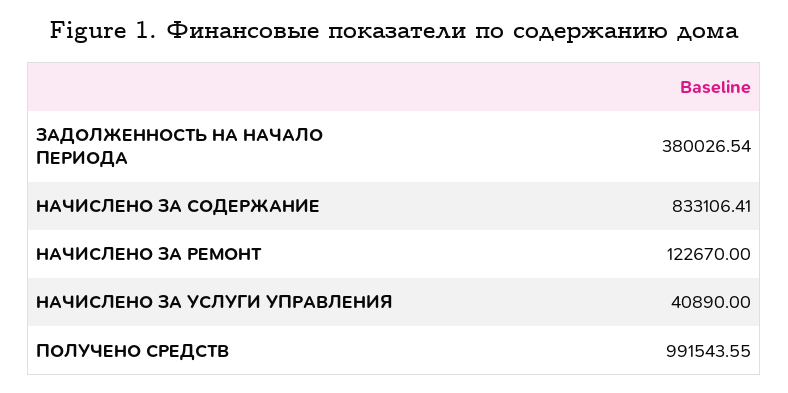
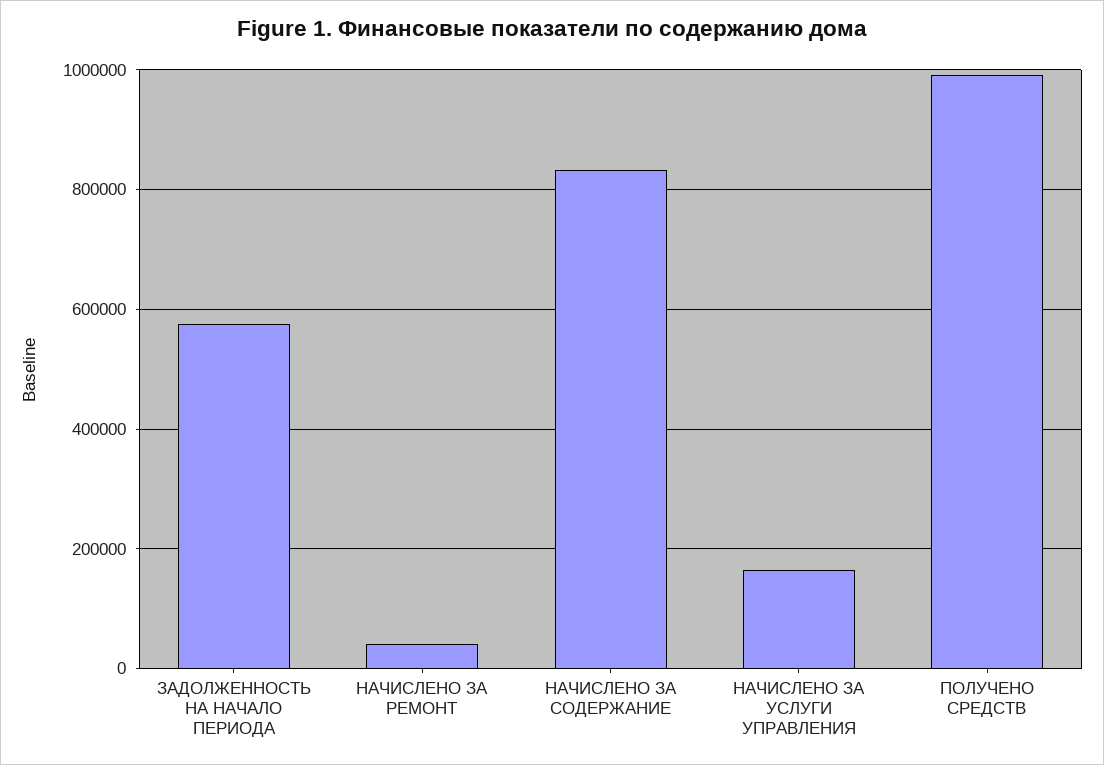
  {
-   "ЗАДОЛЖЕННОСТЬ НА НАЧАЛО ПЕРИОДА": 380026.54,
+   "ЗАДОЛЖЕННОСТЬ НА НАЧАЛО ПЕРИОДА": 580000,
    "НАЧИСЛЕНО ЗА СОДЕРЖАНИЕ": 833106.41,
-   "НАЧИСЛЕНО ЗА РЕМОНТ": 122670,
+   "НАЧИСЛЕНО ЗА РЕМОНТ": 40000,
-   "НАЧИСЛЕНО ЗА УСЛУГИ УПРАВЛЕНИЯ": 40890,
+   "НАЧИСЛЕНО ЗА УСЛУГИ УПРАВЛЕНИЯ": 160000,
    "ПОЛУЧЕНО СРЕДСТВ": 991543.55
  }

